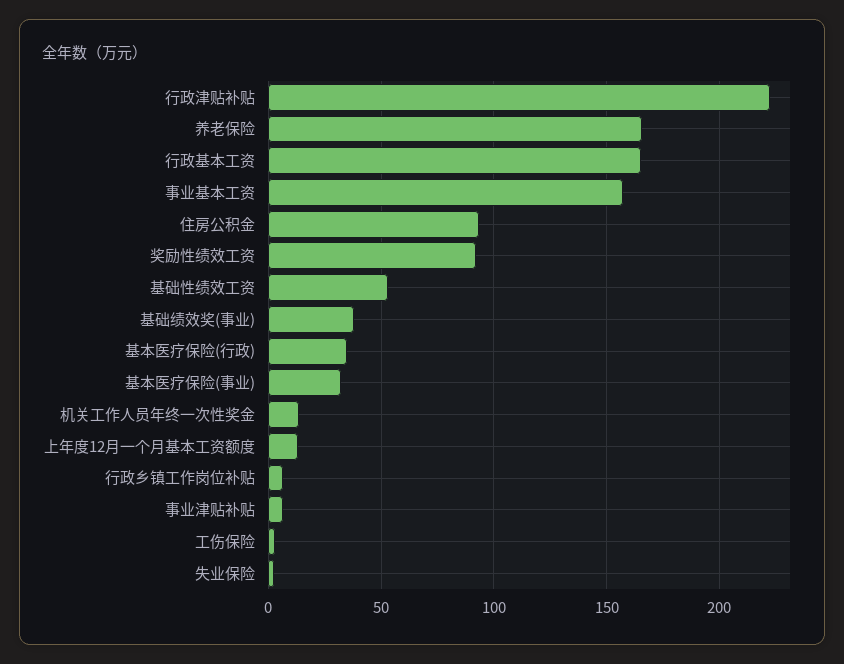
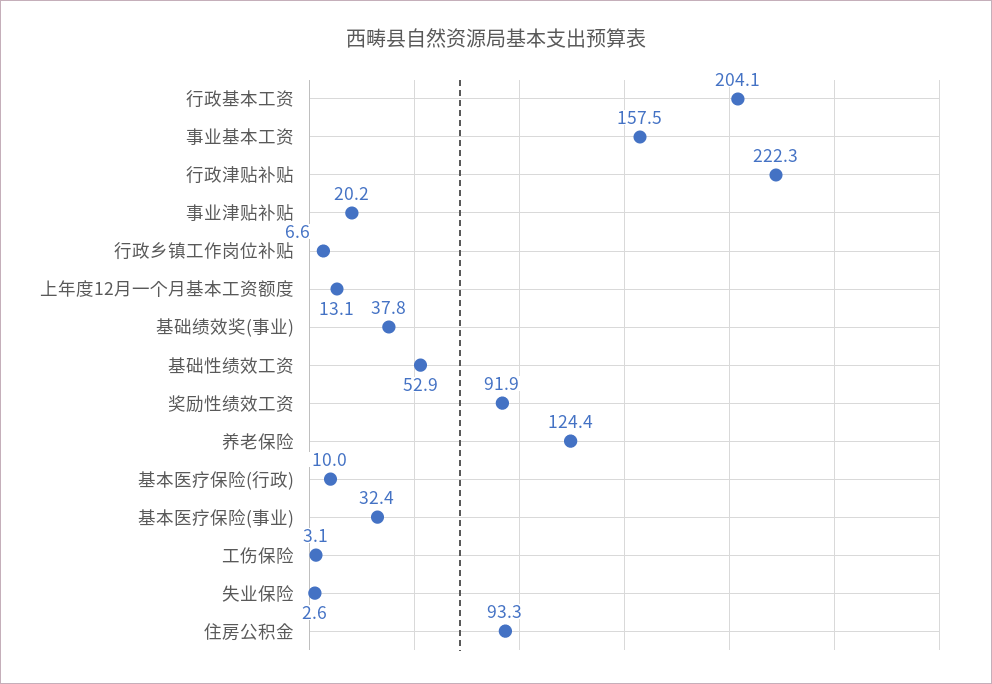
  {
    "行政津贴补贴": 222.3,
-   "养老保险": 165,
+   "养老保险": 124.4,
-   "行政基本工资": 165,
+   "行政基本工资": 204.1,
    "事业基本工资": 157.5,
    "住房公积金": 93.3,
    "奖励性绩效工资": 91.9,
    "基础性绩效工资": 52.9,
    "基础绩效奖(事业)": 37.8,
-   "基本医疗保险(行政)": 35,
+   "基本医疗保险(行政)": 10,
    "基本医疗保险(事业)": 32.4,
-   "机关工作人员年终一次性奖金": 15,
    "上年度12月一个月基本工资额度": 13.1,
    "行政乡镇工作岗位补贴": 6.6,
-   "事业津贴补贴": 5,
+   "事业津贴补贴": 20.2,
    "工伤保险": 3.1,
    "失业保险": 2.6
  }

